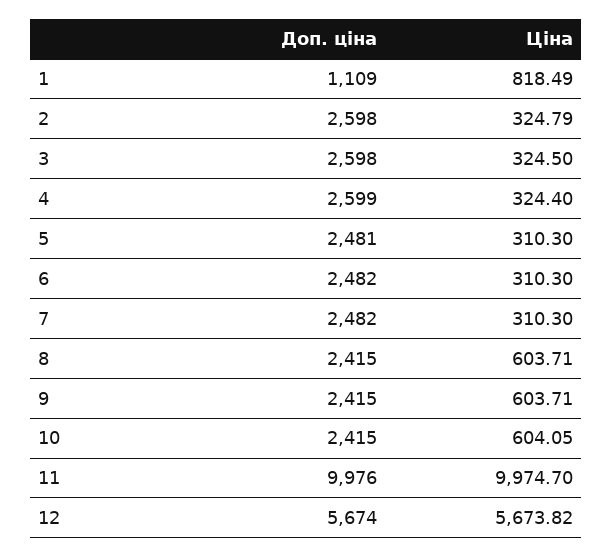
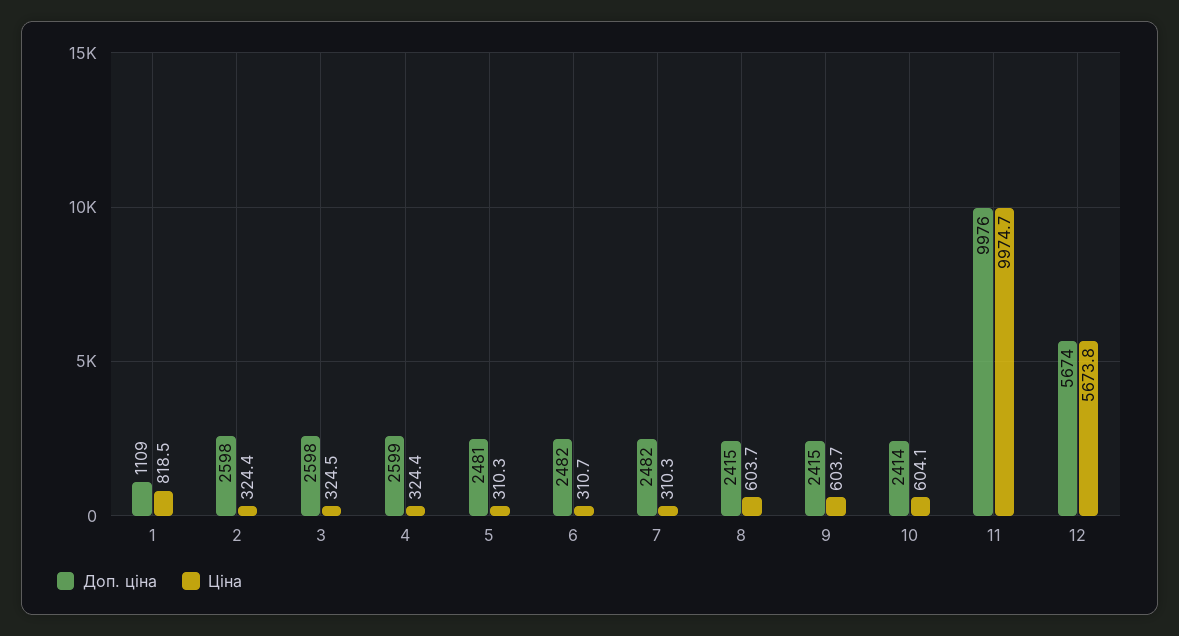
  {
    "Доп. ціна": {
      "1": 1109,
      "2": 2598,
      "3": 2598,
      "4": 2599,
      "5": 2481,
      "6": 2482,
      "7": 2482,
      "8": 2415,
      "9": 2415,
-     "10": 2415,
+     "10": 2414,
      "11": 9976,
      "12": 5674
    },
    "Ціна": {
      "1": 818.49,
-     "2": 324.79,
+     "2": 324.4,
      "3": 324.5,
      "4": 324.4,
      "5": 310.3,
-     "6": 310.3,
+     "6": 310.7,
      "7": 310.3,
      "8": 603.71,
      "9": 603.71,
      "10": 604.05,
      "11": 9974.7,
      "12": 5673.82
    }
  }

